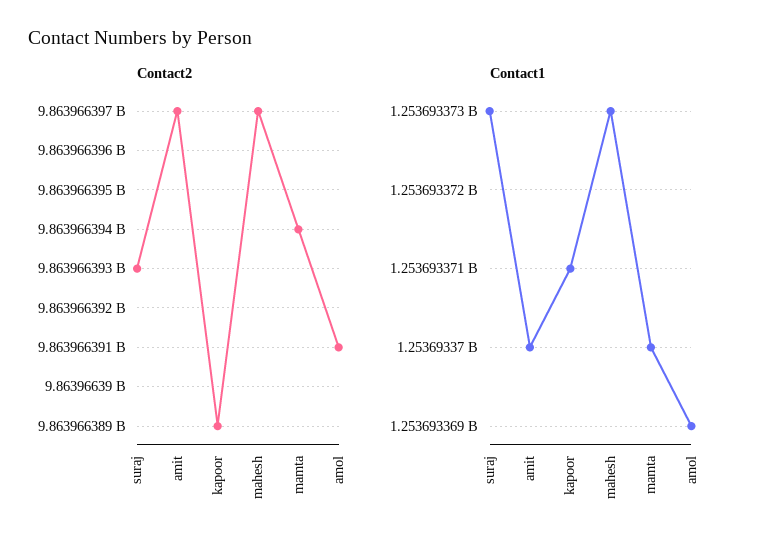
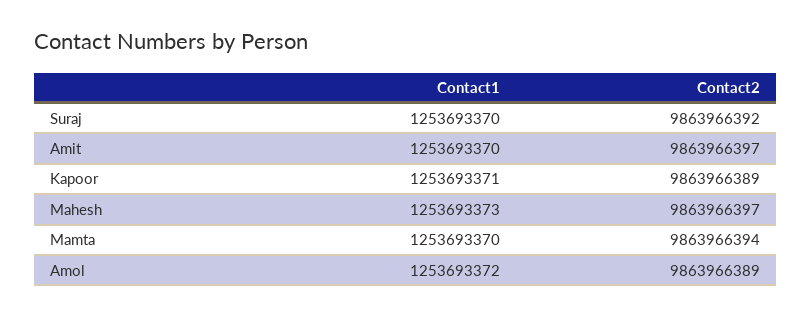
  {
    "Contact2": {
-     "suraj": 9863966393,
+     "suraj": 9863966392,
      "amit": 9863966397,
      "kapoor": 9863966389,
      "mahesh": 9863966397,
      "mamta": 9863966394,
-     "amol": 9863966391
+     "amol": 9863966389
    },
    "Contact1": {
-     "suraj": 1253693373,
+     "suraj": 1253693370,
      "amit": 1253693370,
      "kapoor": 1253693371,
      "mahesh": 1253693373,
      "mamta": 1253693370,
-     "amol": 1253693369
+     "amol": 1253693372
    }
  }

